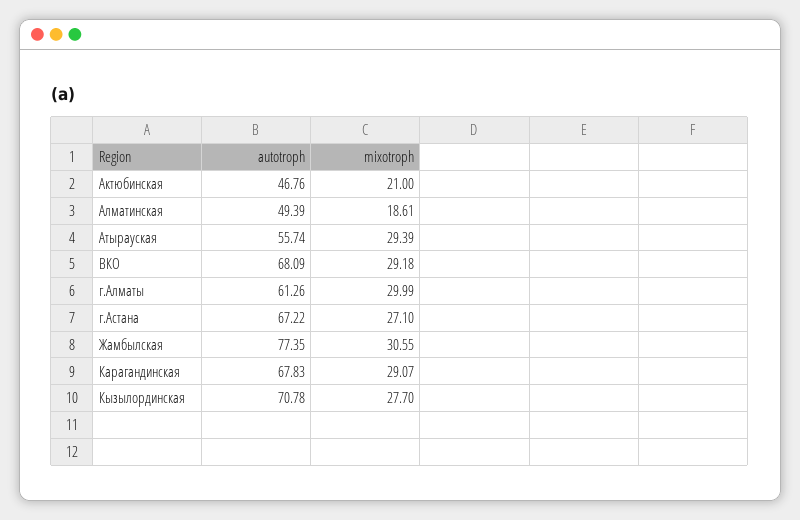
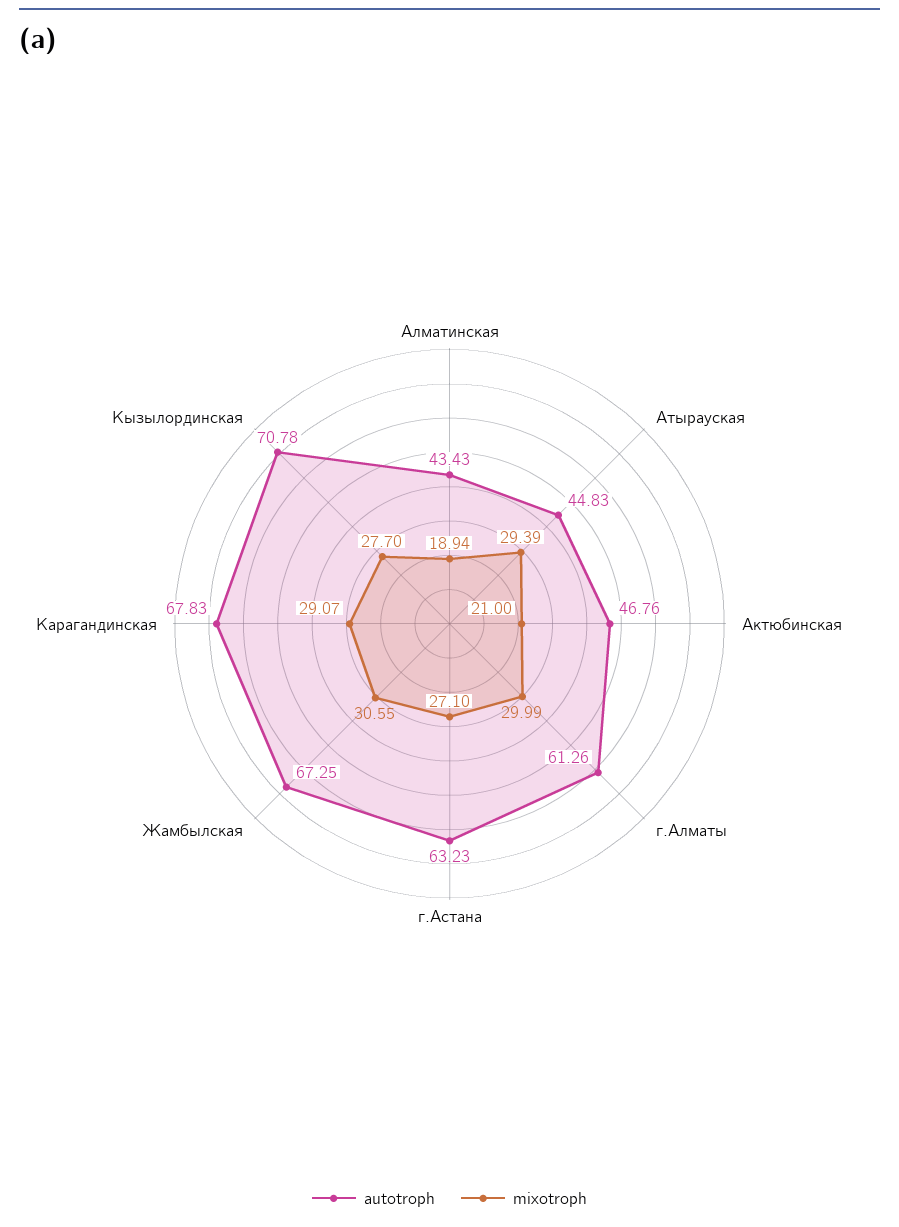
  {
    "autotroph": {
      "Актюбинская": 46.76,
-     "Алматинская": 49.39,
+     "Алматинская": 43.43,
-     "Атырауская": 55.74,
+     "Атырауская": 44.83,
-     "ВКО": 68.09,
      "г.Алматы": 61.26,
-     "г.Астана": 67.22,
+     "г.Астана": 63.23,
-     "Жамбылская": 77.35,
+     "Жамбылская": 67.25,
      "Карагандинская": 67.83,
      "Кызылординская": 70.78
    },
    "mixotroph": {
      "Актюбинская": 21,
-     "Алматинская": 18.61,
+     "Алматинская": 18.94,
      "Атырауская": 29.39,
-     "ВКО": 29.18,
      "г.Алматы": 29.99,
      "г.Астана": 27.1,
      "Жамбылская": 30.55,
      "Карагандинская": 29.07,
      "Кызылординская": 27.7
    }
  }

